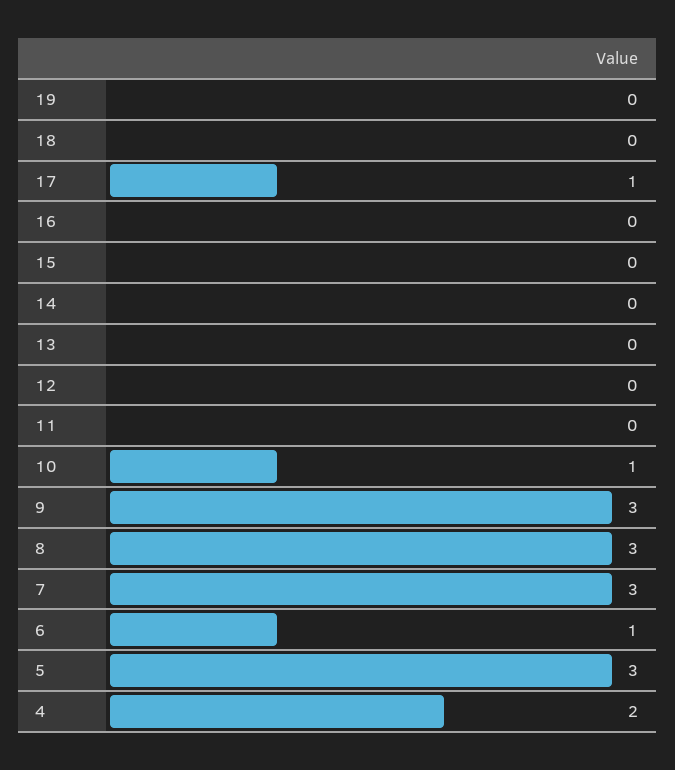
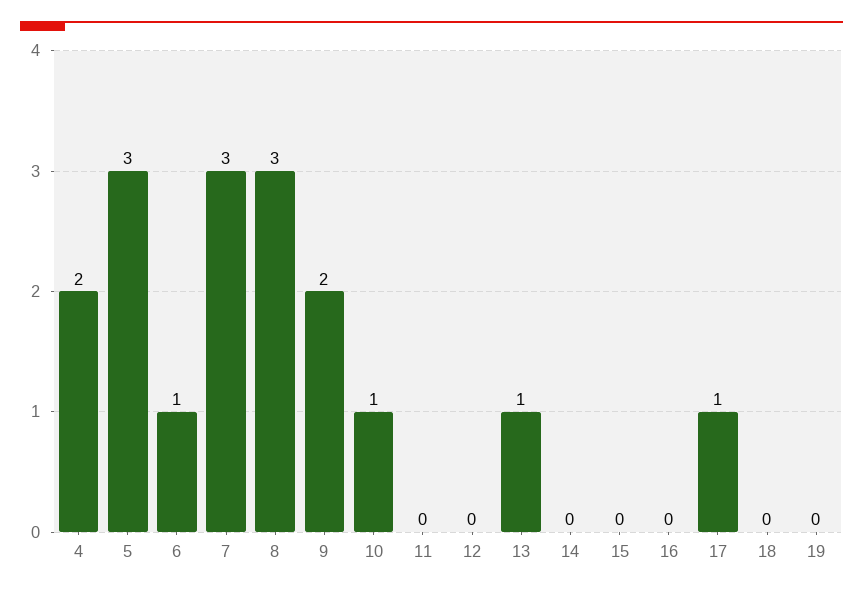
  {
    "19": 0,
    "18": 0,
    "17": 1,
    "16": 0,
    "15": 0,
    "14": 0,
-   "13": 0,
+   "13": 1,
    "12": 0,
    "11": 0,
    "10": 1,
-   "9": 3,
+   "9": 2,
    "8": 3,
    "7": 3,
    "6": 1,
    "5": 3,
    "4": 2
  }

